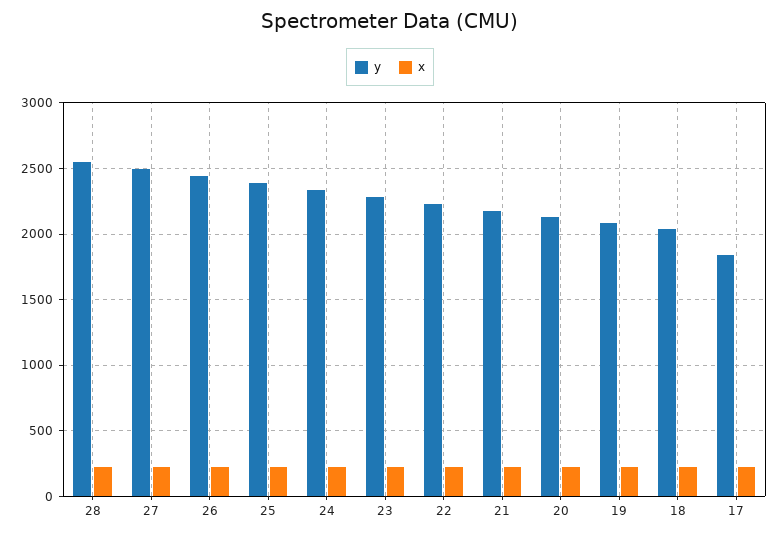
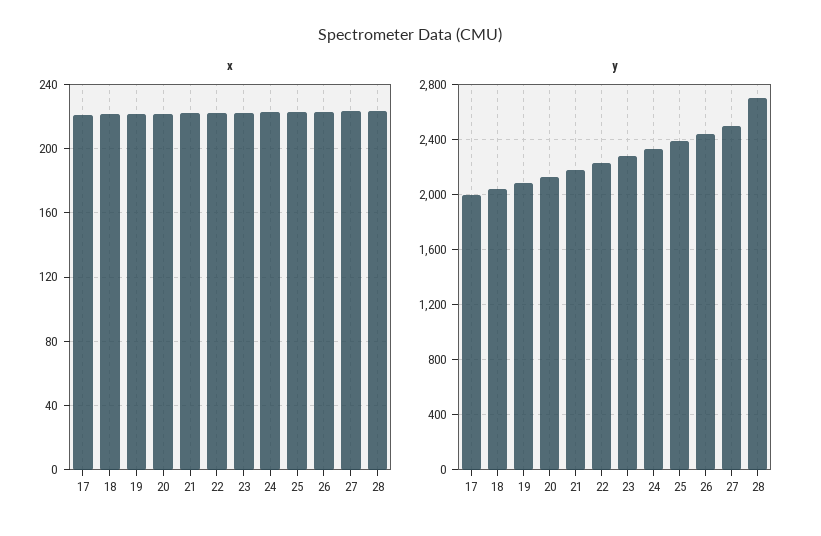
  {
    "y": {
-     "28": 2550,
+     "28": 2700,
      "27": 2500,
      "26": 2450,
      "25": 2400,
      "24": 2350,
      "23": 2300,
      "22": 2250,
      "21": 2200,
      "20": 2150,
      "19": 2100,
      "18": 2050,
-     "17": 1850
+     "17": 2000
    },
    "x": {
      "28": 225,
      "27": 225,
      "26": 225,
      "25": 225,
      "24": 220,
      "23": 220,
      "22": 220,
      "21": 220,
      "20": 220,
      "19": 220,
      "18": 220,
      "17": 220
    }
  }

